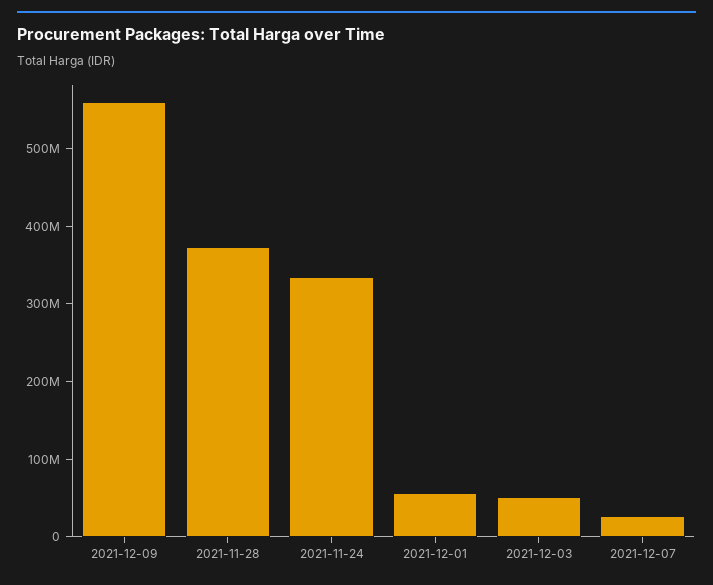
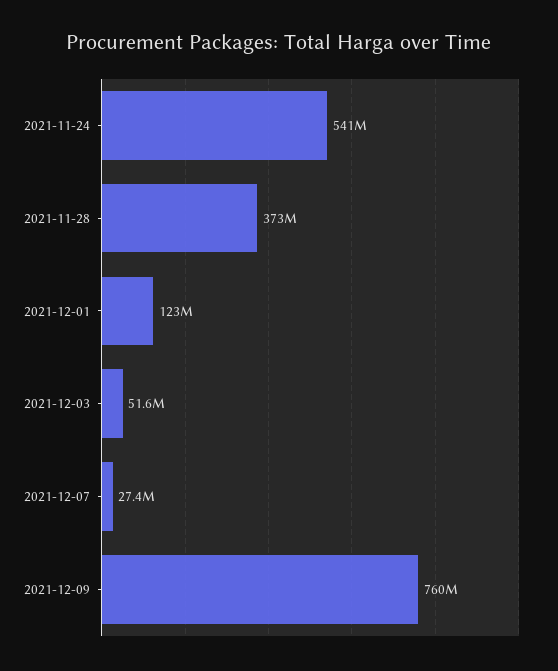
  {
-   "2021-12-09": 560000000,
+   "2021-12-09": 760000000,
    "2021-11-28": 373000000,
-   "2021-11-24": 340000000,
+   "2021-11-24": 541000000,
-   "2021-12-01": 60000000,
+   "2021-12-01": 123000000,
    "2021-12-03": 51600000,
    "2021-12-07": 27400000
  }

